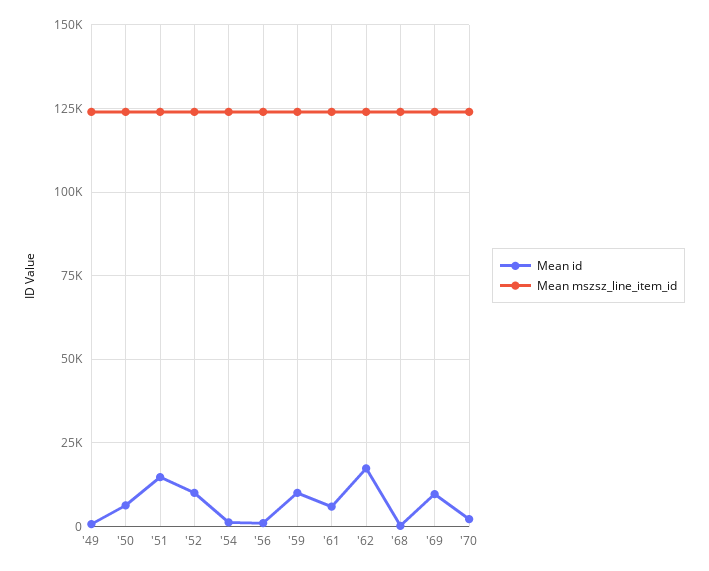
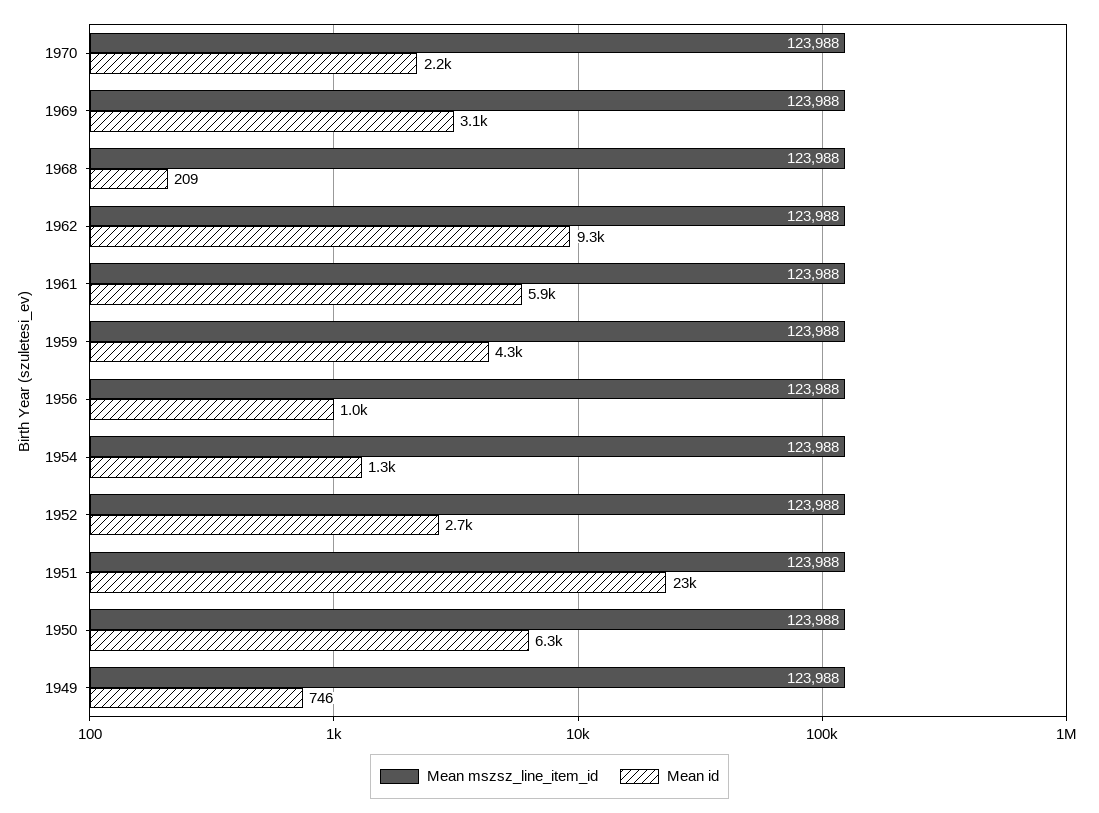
  {
    "Mean id": {
      "'49": 746,
      "'50": 6300,
-     "'51": 15000,
+     "'51": 23000,
-     "'52": 10000,
+     "'52": 2700,
      "'54": 1300,
      "'56": 1000,
-     "'59": 10000,
+     "'59": 4300,
      "'61": 5900,
-     "'62": 17500,
+     "'62": 9300,
      "'68": 209,
-     "'69": 10000,
+     "'69": 3100,
      "'70": 2200
    },
    "Mean mszsz_line_item_id": {
      "'49": 123988,
      "'50": 123988,
      "'51": 123988,
      "'52": 123988,
      "'54": 123988,
      "'56": 123988,
      "'59": 123988,
      "'61": 123988,
      "'62": 123988,
      "'68": 123988,
      "'69": 123988,
      "'70": 123988
    }
  }

